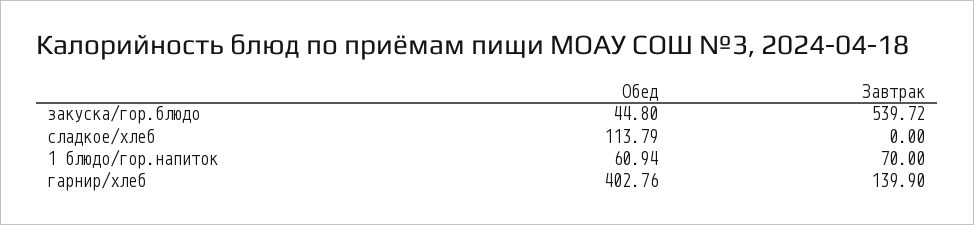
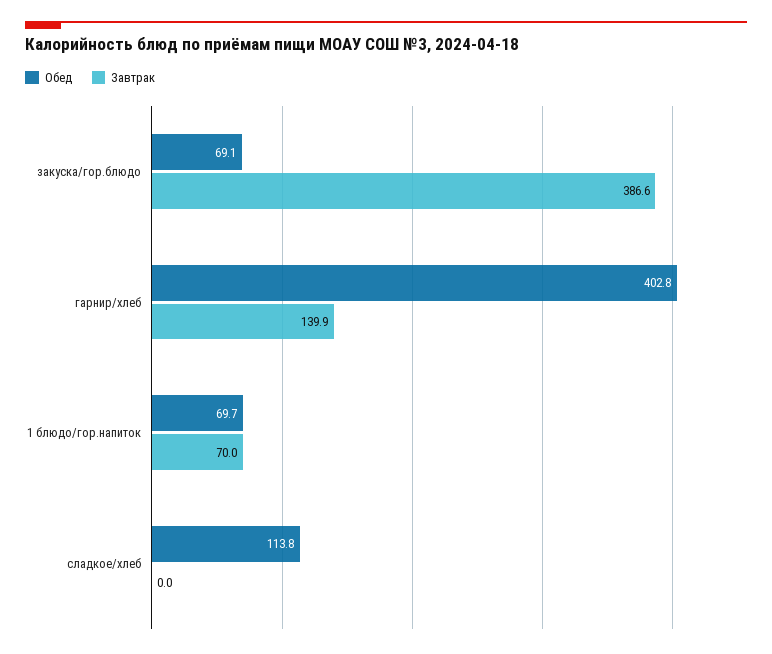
  {
    "Обед": {
-     "закуска/гор.блюдо": 44.8,
+     "закуска/гор.блюдо": 69.1,
      "сладкое/хлеб": 113.79,
-     "1 блюдо/гор.напиток": 60.94,
+     "1 блюдо/гор.напиток": 69.7,
      "гарнир/хлеб": 402.76
    },
    "Завтрак": {
-     "закуска/гор.блюдо": 539.72,
+     "закуска/гор.блюдо": 386.6,
      "сладкое/хлеб": 0,
      "1 блюдо/гор.напиток": 70,
      "гарнир/хлеб": 139.9
    }
  }

